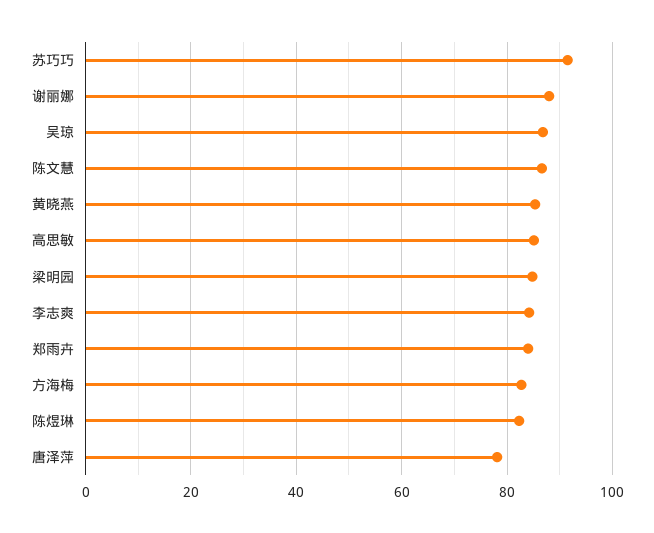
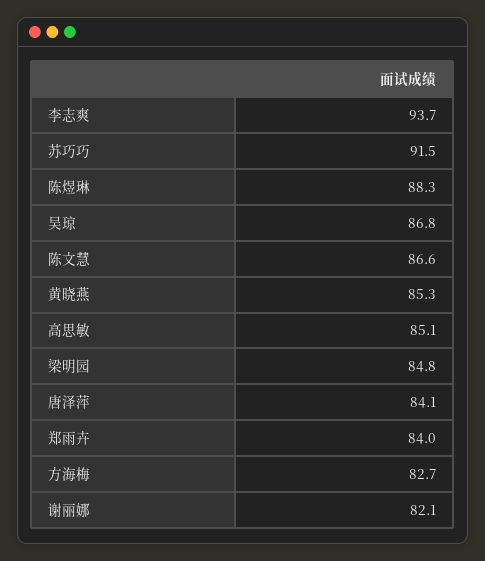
  {
    "苏巧巧": 91.5,
-   "谢丽娜": 88,
+   "谢丽娜": 82.1,
    "吴琼": 86.8,
    "陈文慧": 86.6,
    "黄晓燕": 85.3,
    "高思敏": 85.1,
    "梁明园": 84.8,
-   "李志爽": 84,
+   "李志爽": 93.7,
    "郑雨卉": 84,
    "方海梅": 82.7,
-   "陈煜琳": 82,
+   "陈煜琳": 88.3,
-   "唐泽萍": 78
+   "唐泽萍": 84.1
  }

